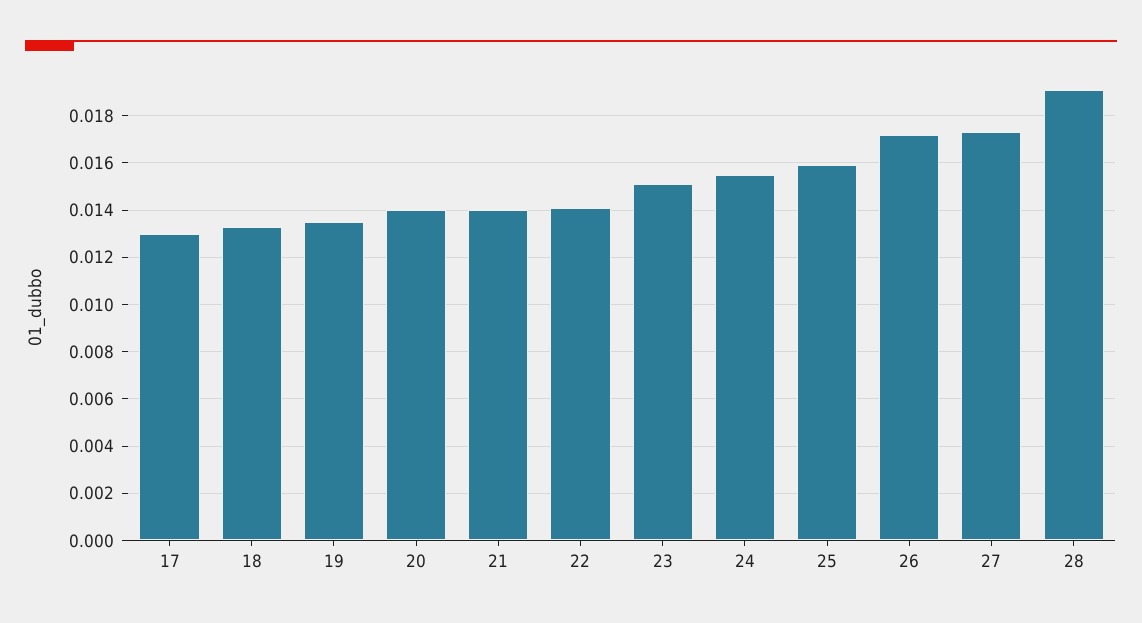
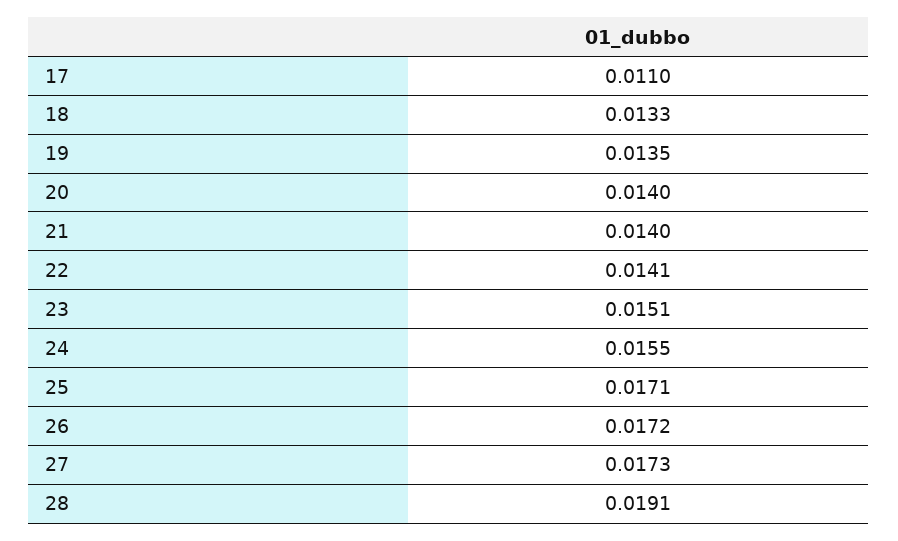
  {
-   "17": 0.013,
+   "17": 0.011,
    "18": 0.0133,
    "19": 0.0135,
    "20": 0.014,
    "21": 0.014,
    "22": 0.0141,
    "23": 0.0151,
    "24": 0.0155,
-   "25": 0.016,
+   "25": 0.0171,
    "26": 0.0172,
    "27": 0.0173,
    "28": 0.0191
  }

